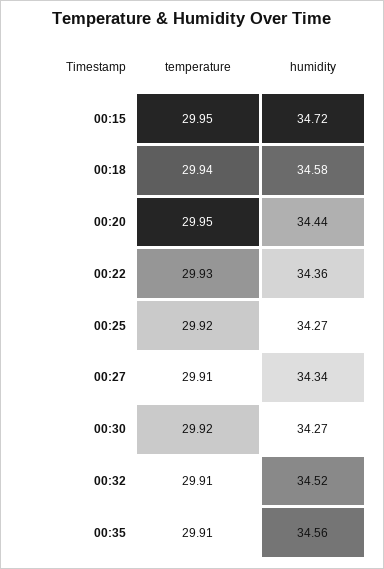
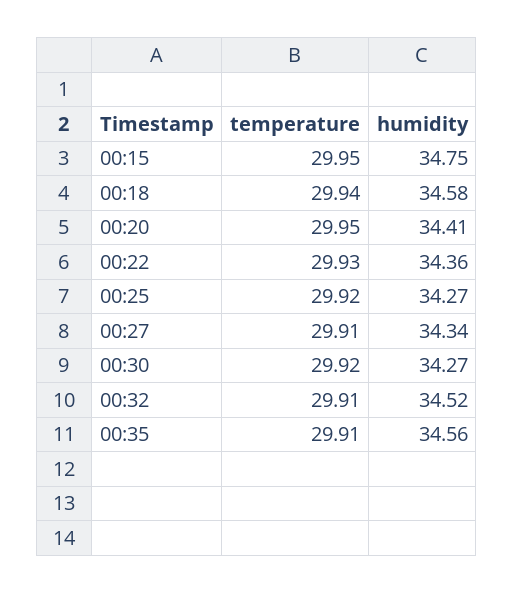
  {
    "temperature": {
      "00:15": 29.95,
      "00:18": 29.94,
      "00:20": 29.95,
      "00:22": 29.93,
      "00:25": 29.92,
      "00:27": 29.91,
      "00:30": 29.92,
      "00:32": 29.91,
      "00:35": 29.91
    },
    "humidity": {
-     "00:15": 34.72,
+     "00:15": 34.75,
      "00:18": 34.58,
-     "00:20": 34.44,
+     "00:20": 34.41,
      "00:22": 34.36,
      "00:25": 34.27,
      "00:27": 34.34,
      "00:30": 34.27,
      "00:32": 34.52,
      "00:35": 34.56
    }
  }

